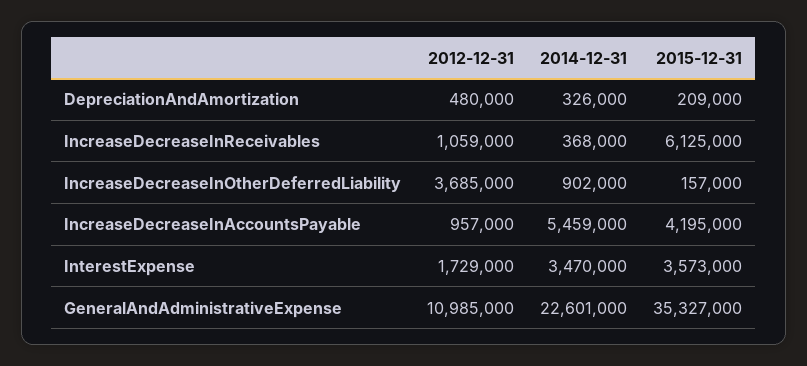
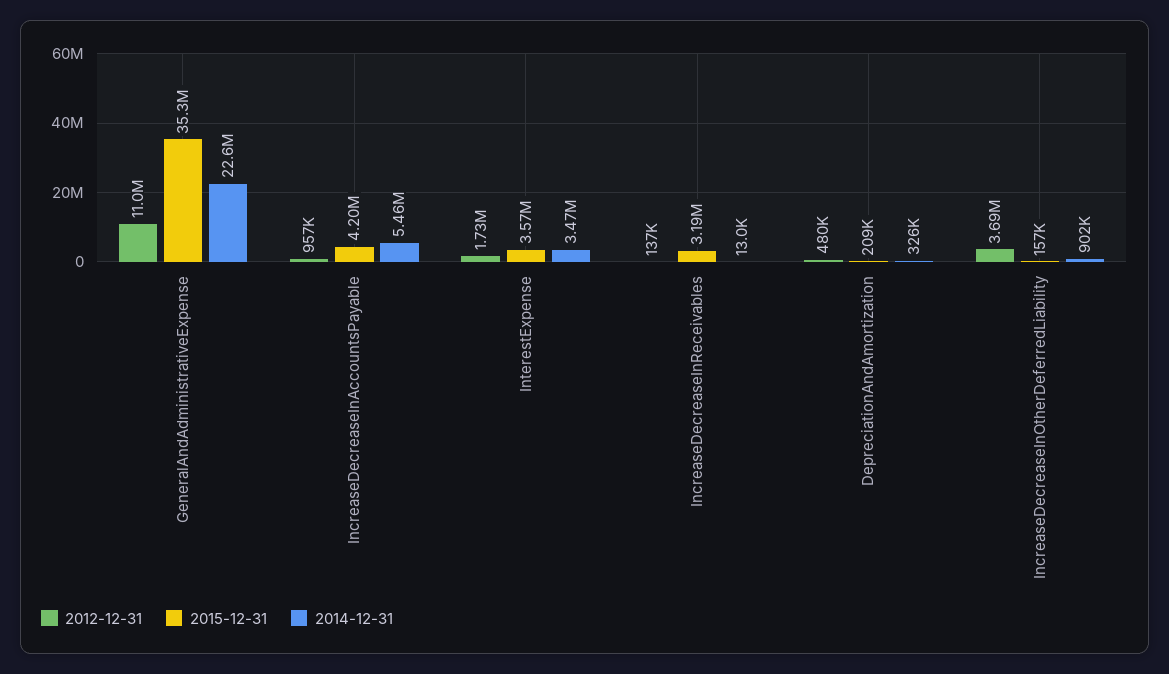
  {
    "2012-12-31": {
      "DepreciationAndAmortization": 480000,
-     "IncreaseDecreaseInReceivables": 1059000,
+     "IncreaseDecreaseInReceivables": 137000,
      "IncreaseDecreaseInOtherDeferredLiability": 3685000,
      "IncreaseDecreaseInAccountsPayable": 957000,
      "InterestExpense": 1729000,
      "GeneralAndAdministrativeExpense": 10985000
    },
    "2014-12-31": {
      "DepreciationAndAmortization": 326000,
-     "IncreaseDecreaseInReceivables": 368000,
+     "IncreaseDecreaseInReceivables": 13000,
      "IncreaseDecreaseInOtherDeferredLiability": 902000,
      "IncreaseDecreaseInAccountsPayable": 5459000,
      "InterestExpense": 3470000,
      "GeneralAndAdministrativeExpense": 22601000
    },
    "2015-12-31": {
      "DepreciationAndAmortization": 209000,
-     "IncreaseDecreaseInReceivables": 6125000,
+     "IncreaseDecreaseInReceivables": 3190000,
      "IncreaseDecreaseInOtherDeferredLiability": 157000,
      "IncreaseDecreaseInAccountsPayable": 4195000,
      "InterestExpense": 3573000,
      "GeneralAndAdministrativeExpense": 35327000
    }
  }

